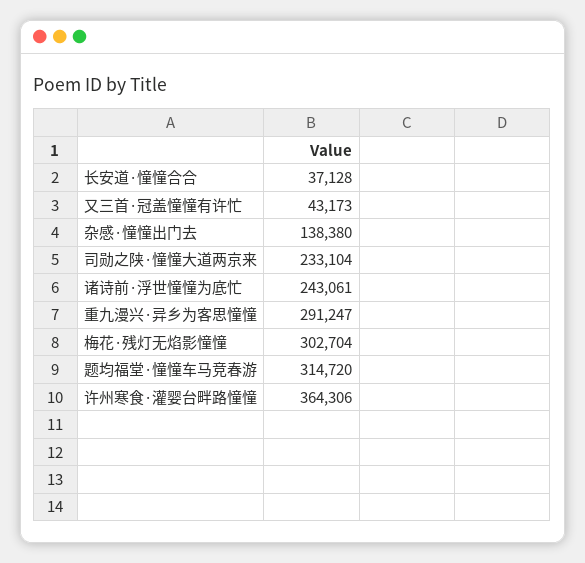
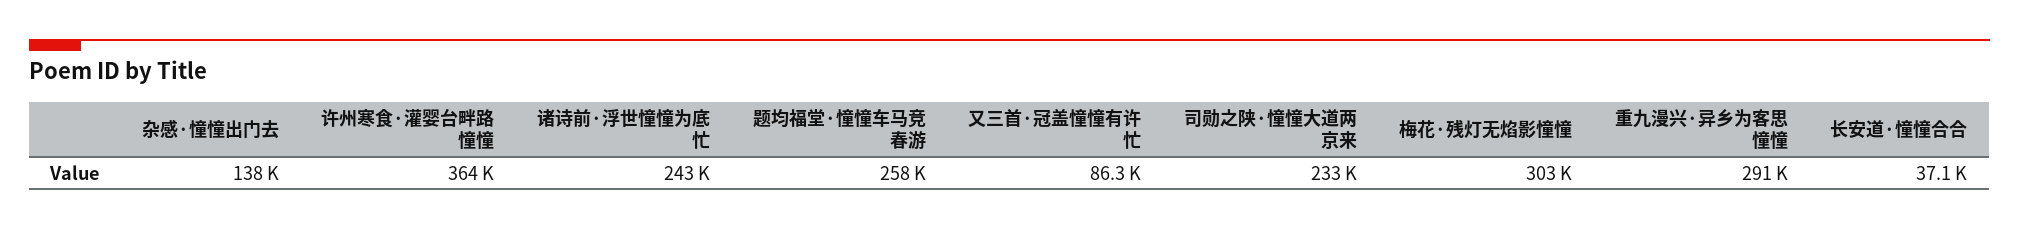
  {
    "长安道·憧憧合合": 37128,
-   "又三首·冠盖憧憧有许忙": 43173,
+   "又三首·冠盖憧憧有许忙": 86300,
    "杂感·憧憧出门去": 138380,
    "司勋之陕·憧憧大道两京来": 233104,
    "诸诗前·浮世憧憧为底忙": 243061,
    "重九漫兴·异乡为客思憧憧": 291247,
    "梅花·残灯无焰影憧憧": 302704,
-   "题均福堂·憧憧车马竞春游": 314720,
+   "题均福堂·憧憧车马竞春游": 258000,
    "许州寒食·灌婴台畔路憧憧": 364306
  }

